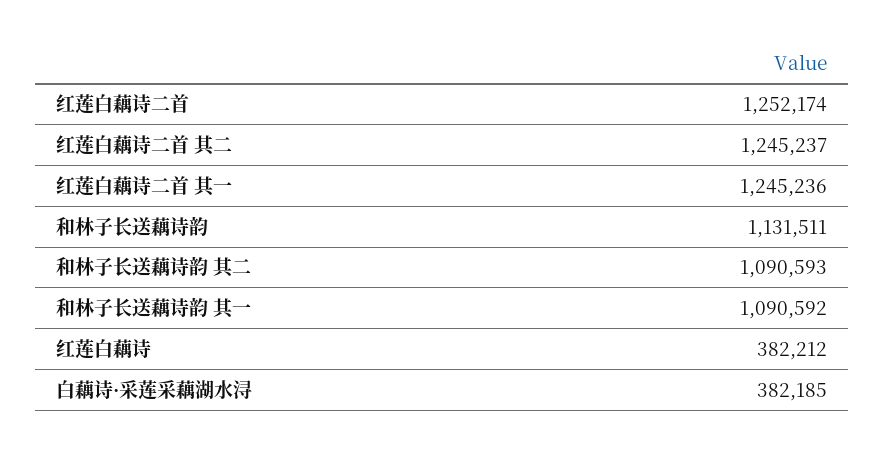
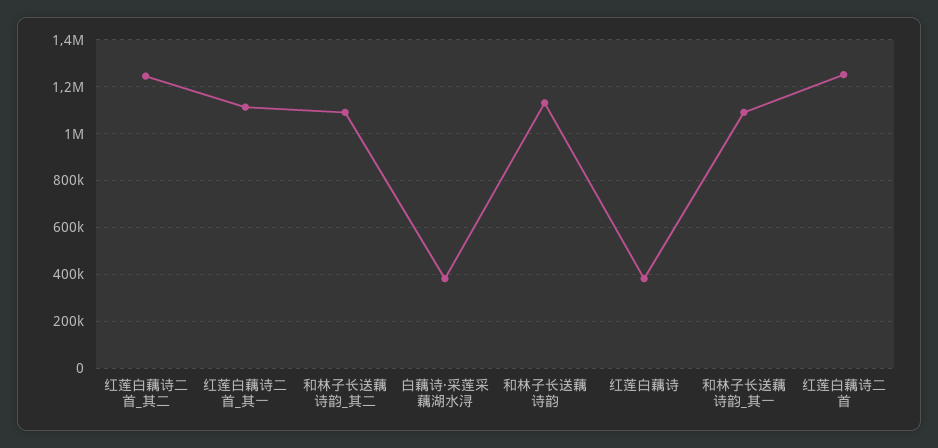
  {
    "红莲白藕诗二首": 1252174,
    "红莲白藕诗二首 其二": 1245237,
-   "红莲白藕诗二首 其一": 1245236,
+   "红莲白藕诗二首 其一": 1100000,
    "和林子长送藕诗韵": 1131511,
    "和林子长送藕诗韵 其二": 1090593,
    "和林子长送藕诗韵 其一": 1090592,
    "红莲白藕诗": 382212,
    "白藕诗·采莲采藕湖水浔": 382185
  }

